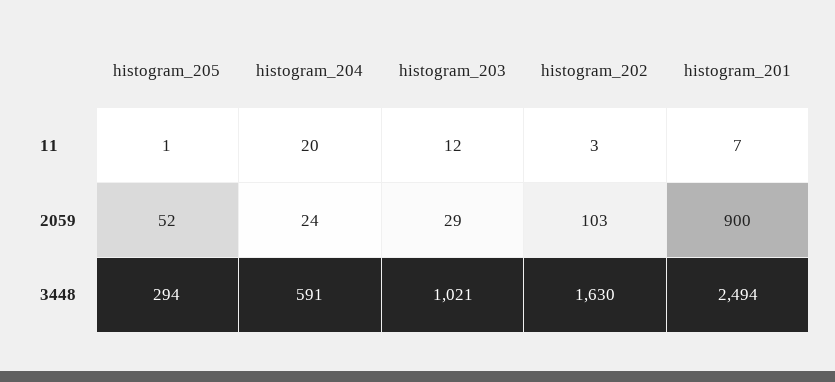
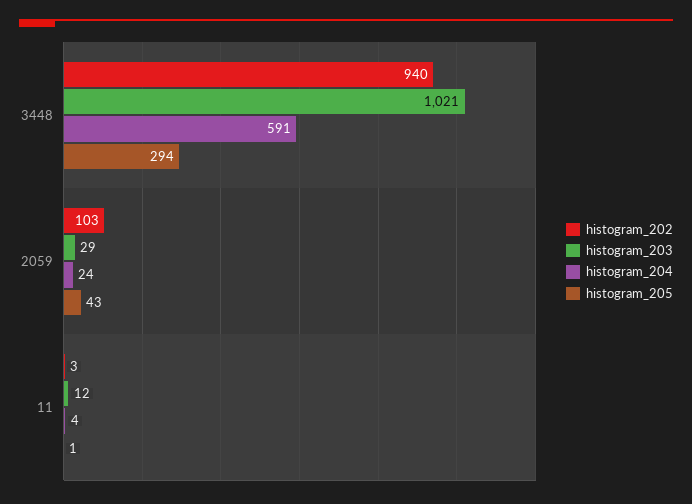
  {
    "histogram_205": {
      "11": 1,
-     "2059": 52,
+     "2059": 43,
      "3448": 294
    },
    "histogram_204": {
-     "11": 20,
+     "11": 4,
      "2059": 24,
      "3448": 591
    },
    "histogram_203": {
      "11": 12,
      "2059": 29,
      "3448": 1021
    },
    "histogram_202": {
      "11": 3,
      "2059": 103,
-     "3448": 1630
+     "3448": 940
-   },
+   }
-   "histogram_201": {
-     "11": 7,
-     "2059": 900,
-     "3448": 2494
-   }
  }

